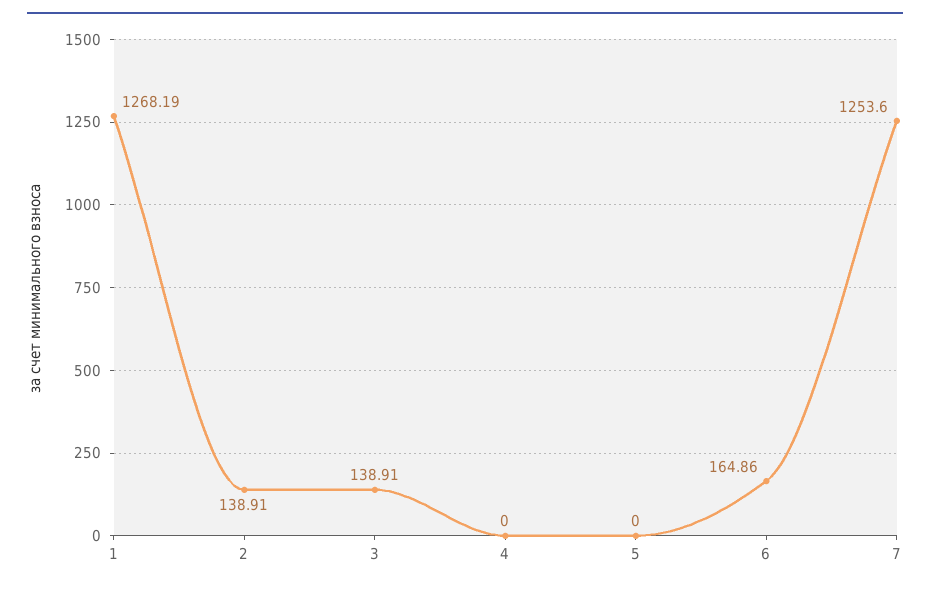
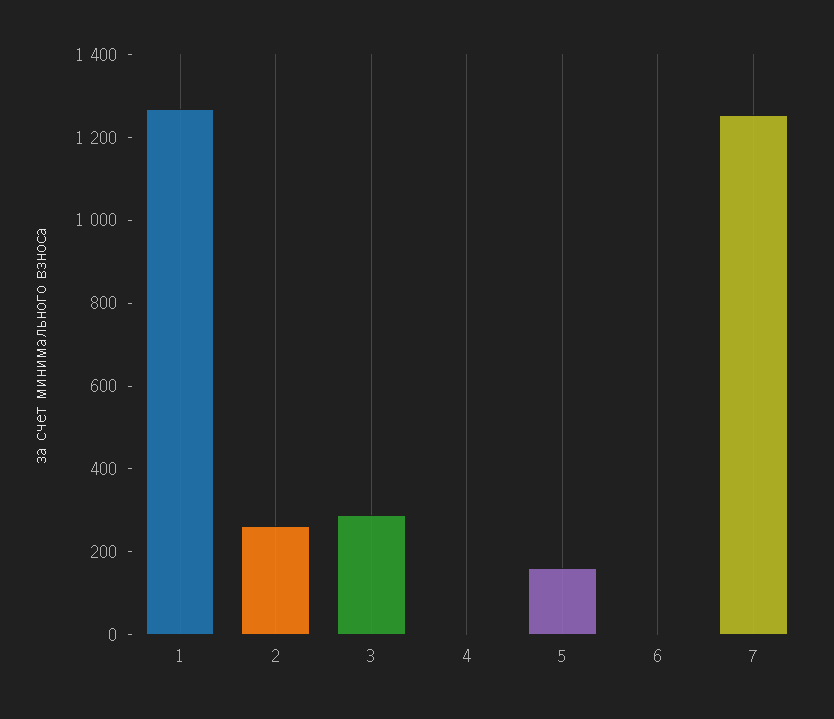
  {
    "1": 1268.19,
-   "2": 138.91,
+   "2": 250,
-   "3": 138.91,
+   "3": 300,
    "4": 0,
-   "5": 0,
+   "5": 150,
-   "6": 164.86,
+   "6": 0,
    "7": 1253.6
  }

